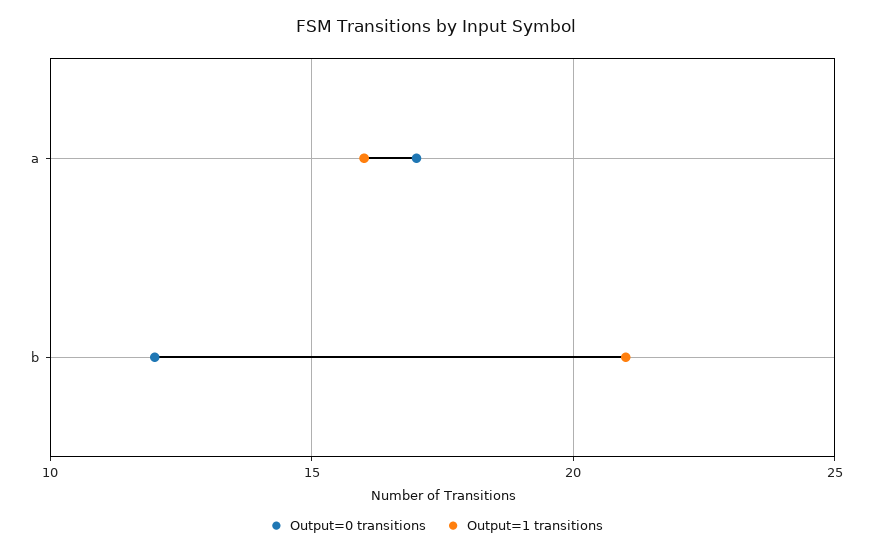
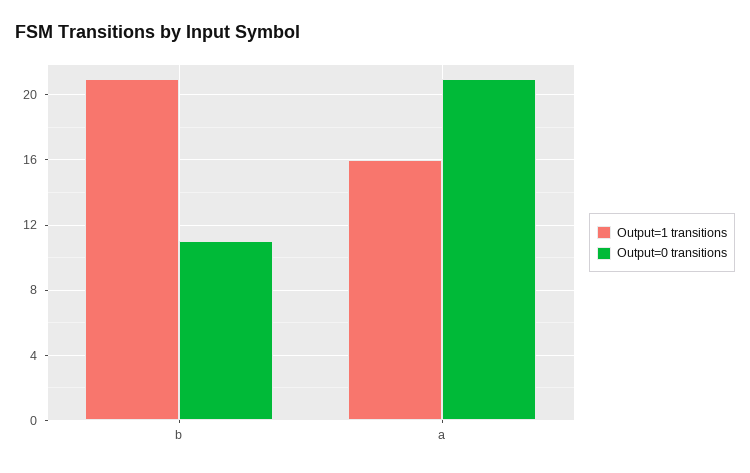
  {
    "Output=0 transitions": {
-     "a": 17,
+     "a": 21,
-     "b": 12
+     "b": 11
    },
    "Output=1 transitions": {
      "a": 16,
      "b": 21
    }
  }

